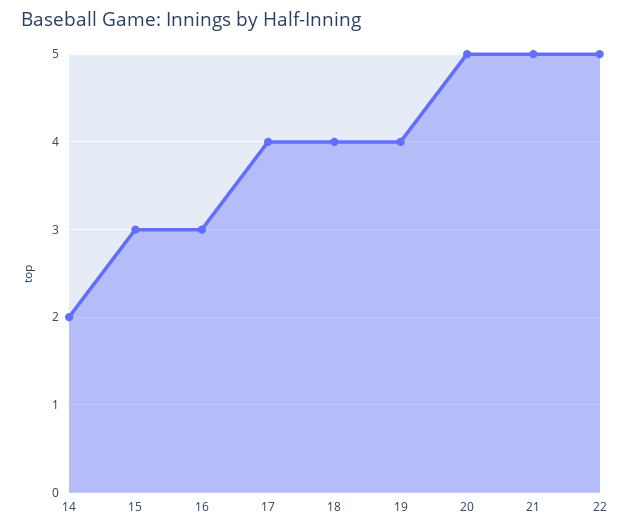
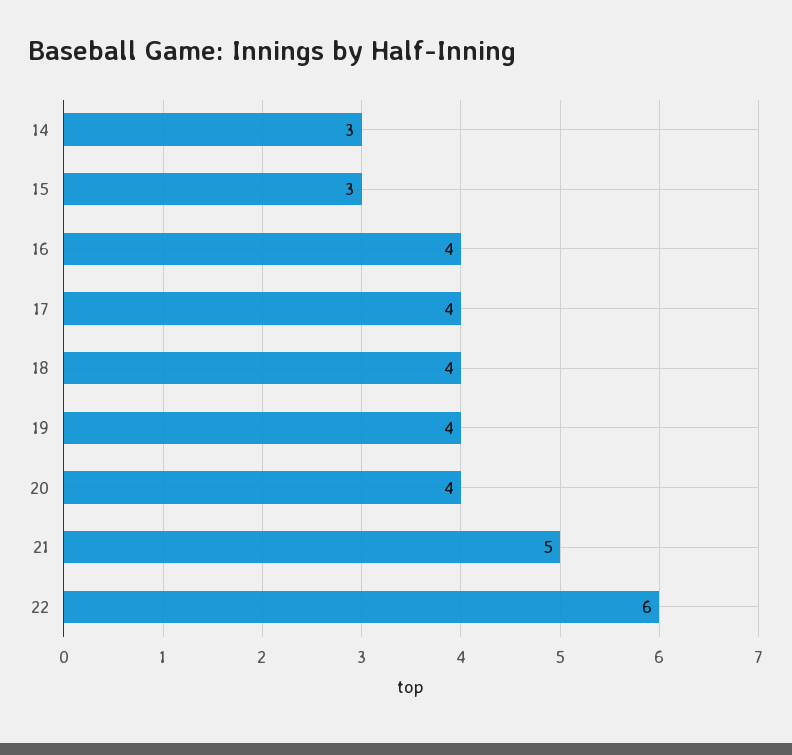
  {
-   "14": 2,
+   "14": 3,
    "15": 3,
-   "16": 3,
+   "16": 4,
    "17": 4,
    "18": 4,
    "19": 4,
-   "20": 5,
+   "20": 4,
    "21": 5,
-   "22": 5
+   "22": 6
  }

